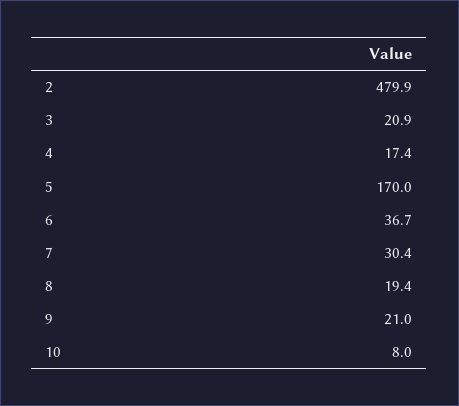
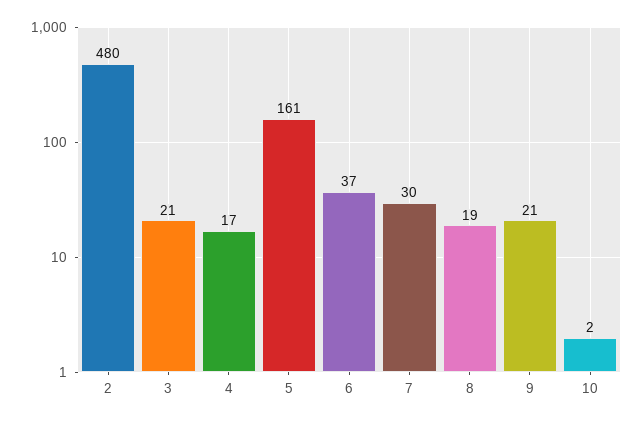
  {
    "2": 479.9,
    "3": 20.9,
    "4": 17.4,
-   "5": 170,
+   "5": 161,
    "6": 36.7,
    "7": 30.4,
    "8": 19.4,
    "9": 21,
-   "10": 8
+   "10": 2
  }

